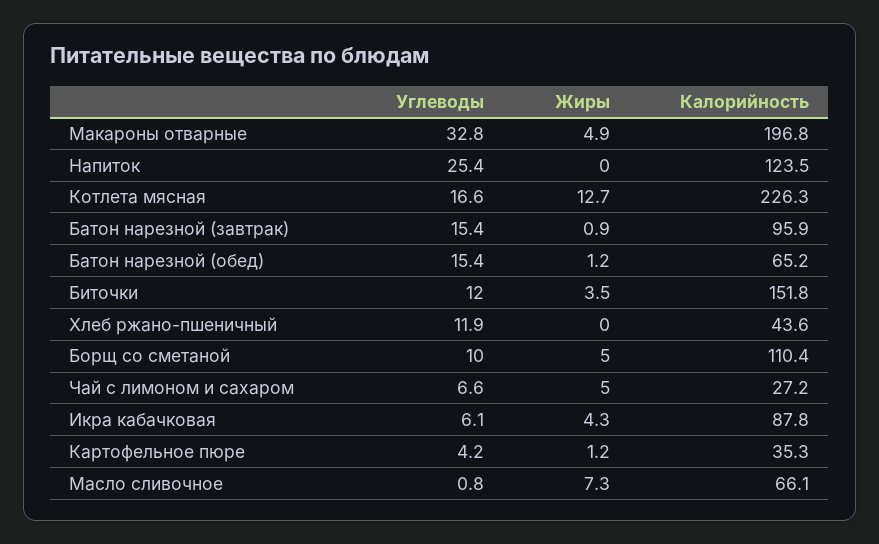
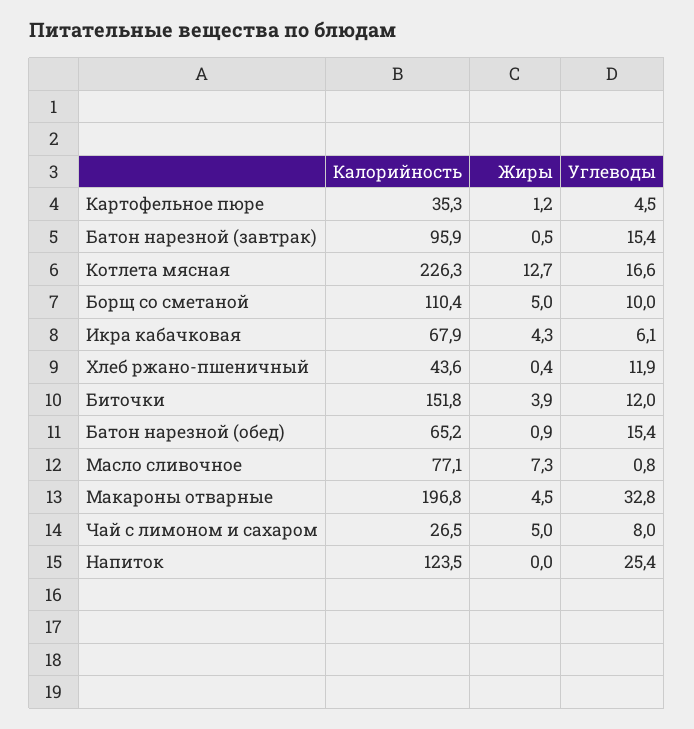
  {
    "Углеводы": {
      "Макароны отварные": 32.8,
      "Напиток": 25.4,
      "Котлета мясная": 16.6,
      "Батон нарезной (завтрак)": 15.4,
      "Батон нарезной (обед)": 15.4,
      "Биточки": 12,
      "Хлеб ржано-пшеничный": 11.9,
      "Борщ со сметаной": 10,
-     "Чай с лимоном и сахаром": 6.6,
+     "Чай с лимоном и сахаром": 8,
      "Икра кабачковая": 6.1,
-     "Картофельное пюре": 4.2,
+     "Картофельное пюре": 4.5,
      "Масло сливочное": 0.8
    },
    "Жиры": {
-     "Макароны отварные": 4.9,
+     "Макароны отварные": 4.5,
      "Напиток": 0,
      "Котлета мясная": 12.7,
-     "Батон нарезной (завтрак)": 0.9,
+     "Батон нарезной (завтрак)": 0.5,
-     "Батон нарезной (обед)": 1.2,
+     "Батон нарезной (обед)": 0.9,
-     "Биточки": 3.5,
+     "Биточки": 3.9,
-     "Хлеб ржано-пшеничный": 0,
+     "Хлеб ржано-пшеничный": 0.4,
      "Борщ со сметаной": 5,
      "Чай с лимоном и сахаром": 5,
      "Икра кабачковая": 4.3,
      "Картофельное пюре": 1.2,
      "Масло сливочное": 7.3
    },
    "Калорийность": {
      "Макароны отварные": 196.8,
      "Напиток": 123.5,
      "Котлета мясная": 226.3,
      "Батон нарезной (завтрак)": 95.9,
      "Батон нарезной (обед)": 65.2,
      "Биточки": 151.8,
      "Хлеб ржано-пшеничный": 43.6,
      "Борщ со сметаной": 110.4,
-     "Чай с лимоном и сахаром": 27.2,
+     "Чай с лимоном и сахаром": 26.5,
-     "Икра кабачковая": 87.8,
+     "Икра кабачковая": 67.9,
      "Картофельное пюре": 35.3,
-     "Масло сливочное": 66.1
+     "Масло сливочное": 77.1
    }
  }

